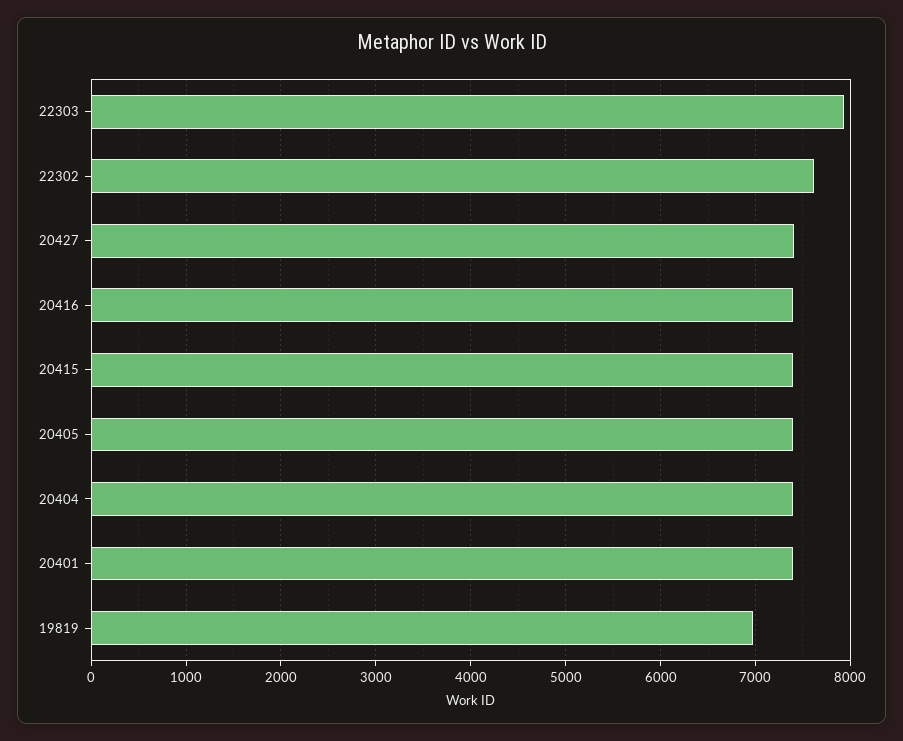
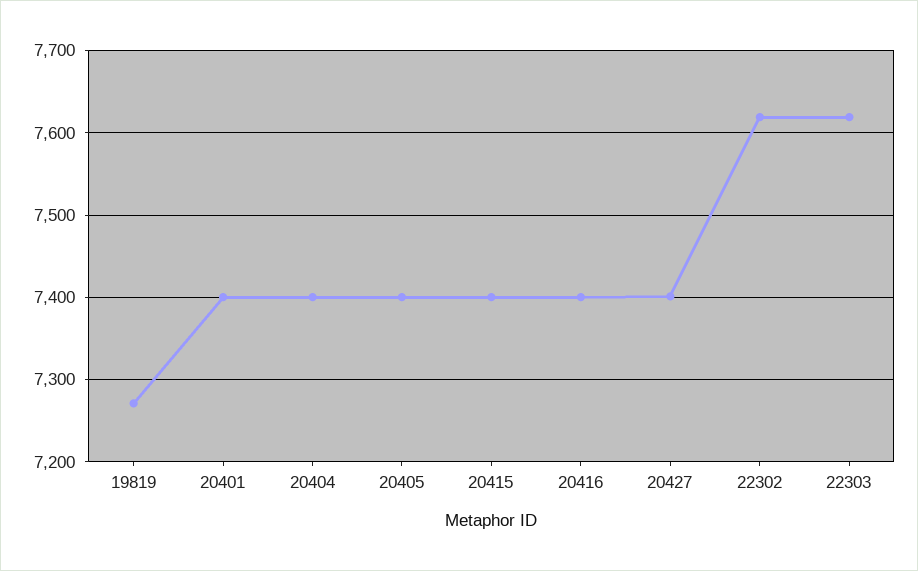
  {
-   "22303": 7900,
+   "22303": 7620,
    "22302": 7620,
    "20427": 7400,
    "20416": 7400,
    "20415": 7400,
    "20405": 7400,
    "20404": 7400,
    "20401": 7400,
-   "19819": 7000
+   "19819": 7270
  }

